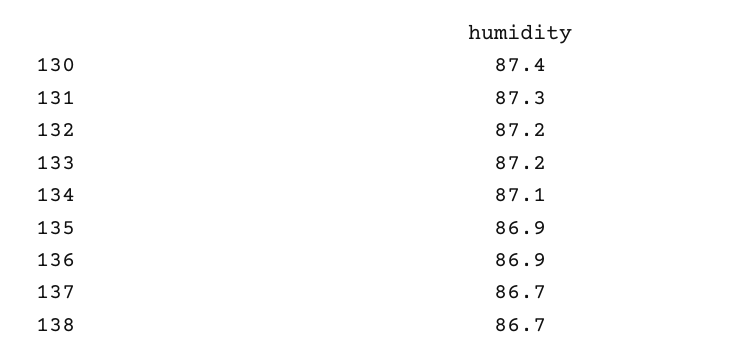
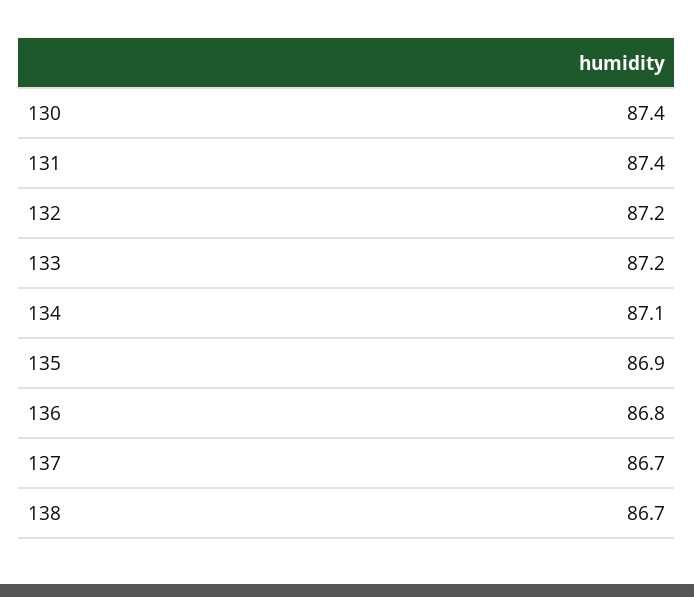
  {
    "130": 87.4,
-   "131": 87.3,
+   "131": 87.4,
    "132": 87.2,
    "133": 87.2,
    "134": 87.1,
    "135": 86.9,
-   "136": 86.9,
+   "136": 86.8,
    "137": 86.7,
    "138": 86.7
  }

